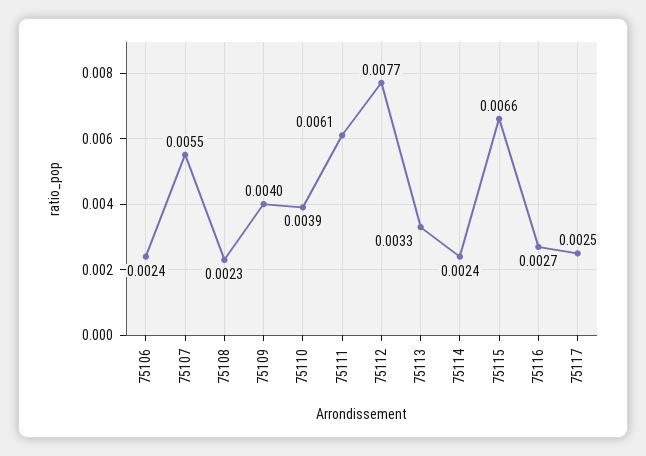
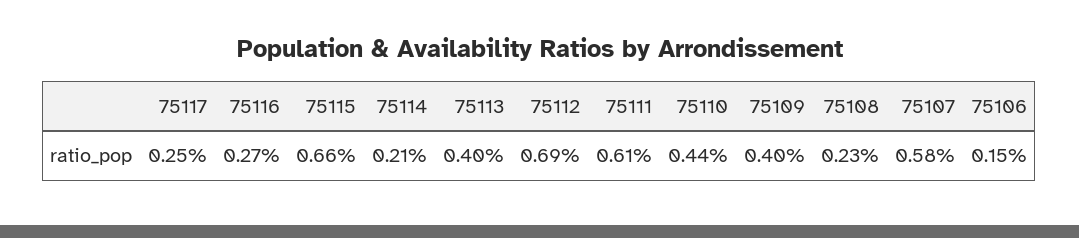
  {
-   "75106": 0.0024,
+   "75106": 0.0015,
-   "75107": 0.0055,
+   "75107": 0.0058,
    "75108": 0.0023,
    "75109": 0.004,
-   "75110": 0.0039,
+   "75110": 0.0044,
    "75111": 0.0061,
-   "75112": 0.0077,
+   "75112": 0.0069,
-   "75113": 0.0033,
+   "75113": 0.004,
-   "75114": 0.0024,
+   "75114": 0.0021,
    "75115": 0.0066,
    "75116": 0.0027,
    "75117": 0.0025
  }

